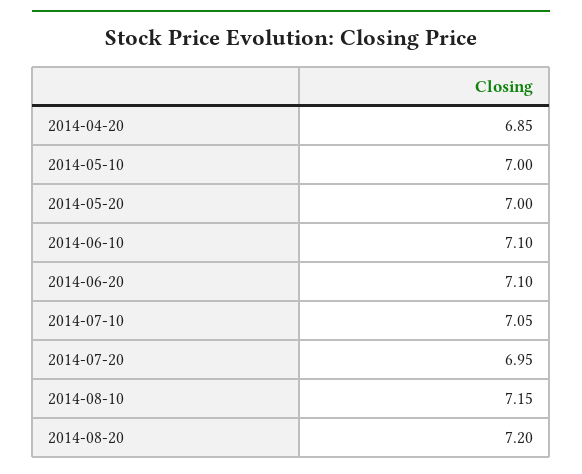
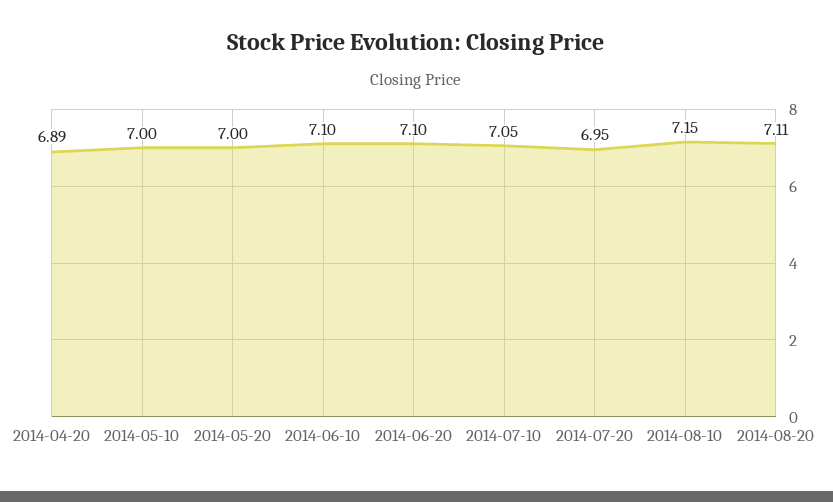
  {
-   "2014-04-20": 6.85,
+   "2014-04-20": 6.89,
    "2014-05-10": 7,
    "2014-05-20": 7,
    "2014-06-10": 7.1,
    "2014-06-20": 7.1,
    "2014-07-10": 7.05,
    "2014-07-20": 6.95,
    "2014-08-10": 7.15,
-   "2014-08-20": 7.2
+   "2014-08-20": 7.11
  }

